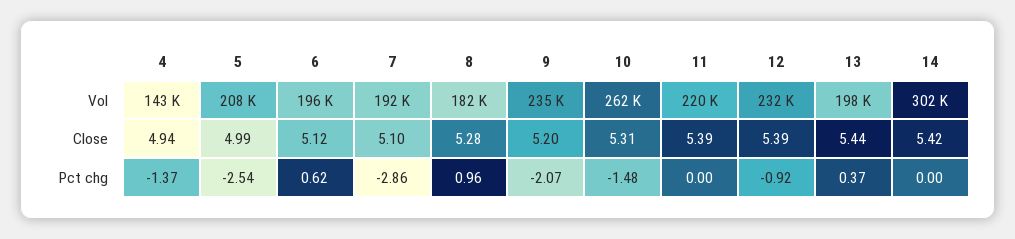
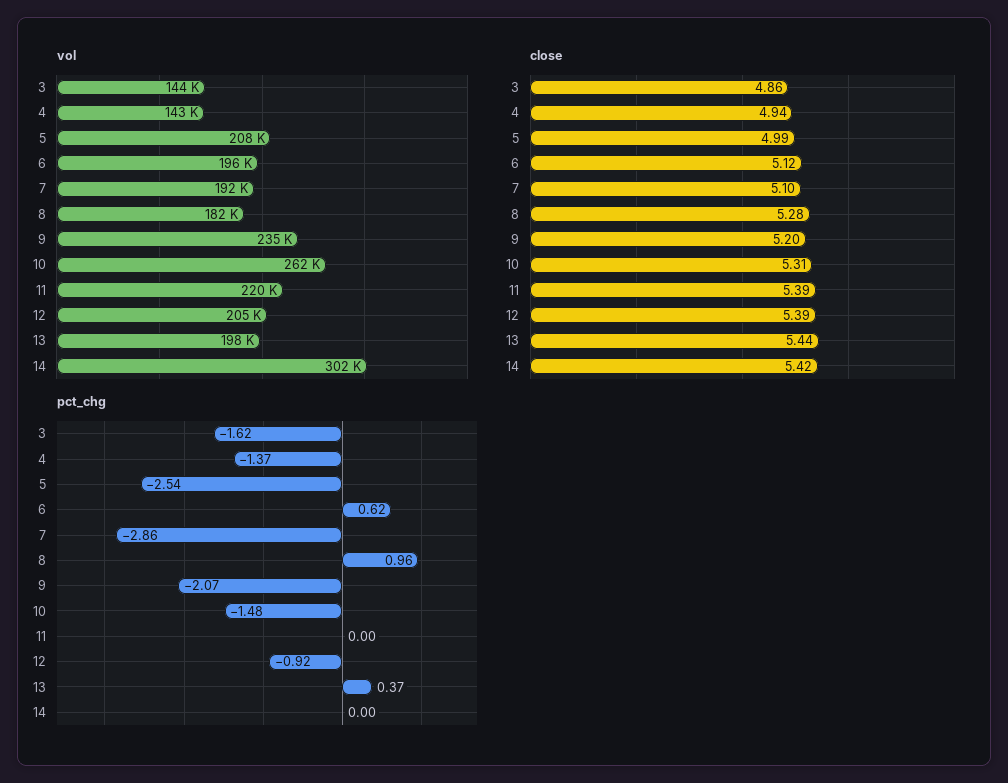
  {
    "Vol": {
      "4": 143000,
      "5": 208000,
      "6": 196000,
      "7": 192000,
      "8": 182000,
      "9": 235000,
      "10": 262000,
      "11": 220000,
-     "12": 232000,
+     "12": 205000,
      "13": 198000,
-     "14": 302000
+     "14": 302000,
+     "3": 144000
    },
    "Close": {
      "4": 4.94,
      "5": 4.99,
      "6": 5.12,
      "7": 5.1,
      "8": 5.28,
      "9": 5.2,
      "10": 5.31,
      "11": 5.39,
      "12": 5.39,
      "13": 5.44,
-     "14": 5.42
+     "14": 5.42,
+     "3": 4.86
    },
    "Pct chg": {
      "4": -1.37,
      "5": -2.54,
      "6": 0.62,
      "7": -2.86,
      "8": 0.96,
      "9": -2.07,
      "10": -1.48,
      "11": 0,
      "12": -0.92,
      "13": 0.37,
-     "14": 0
+     "14": 0,
+     "3": -1.62
    }
  }

